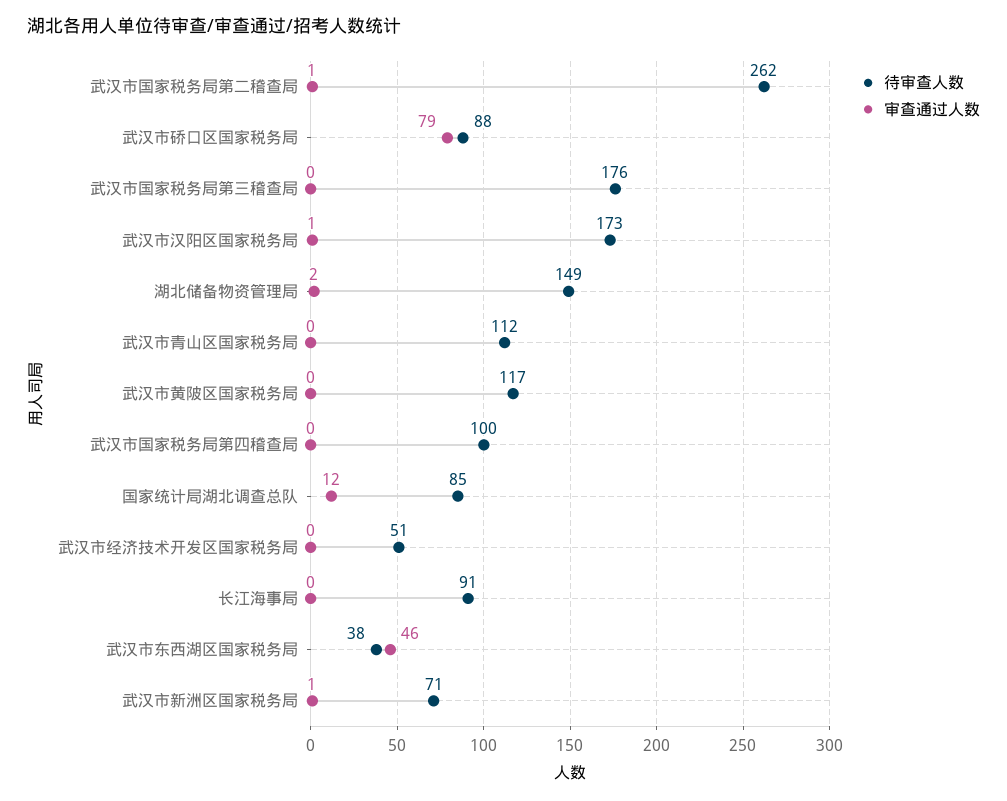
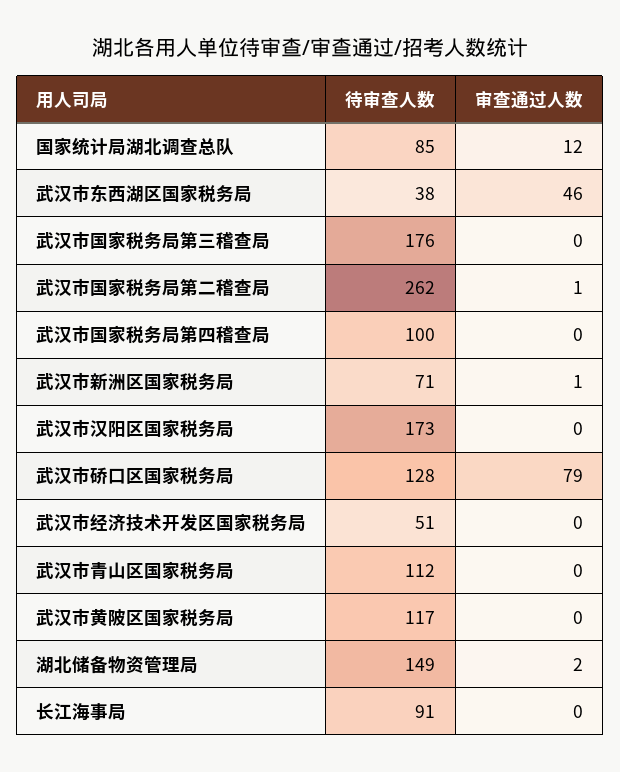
  {
    "待审查人数": {
      "武汉市国家税务局第二稽查局": 262,
-     "武汉市硚口区国家税务局": 88,
+     "武汉市硚口区国家税务局": 128,
      "武汉市国家税务局第三稽查局": 176,
      "武汉市汉阳区国家税务局": 173,
      "湖北储备物资管理局": 149,
      "武汉市青山区国家税务局": 112,
      "武汉市黄陂区国家税务局": 117,
      "武汉市国家税务局第四稽查局": 100,
      "国家统计局湖北调查总队": 85,
      "武汉市经济技术开发区国家税务局": 51,
      "长江海事局": 91,
      "武汉市东西湖区国家税务局": 38,
      "武汉市新洲区国家税务局": 71
    },
    "审查通过人数": {
      "武汉市国家税务局第二稽查局": 1,
      "武汉市硚口区国家税务局": 79,
      "武汉市国家税务局第三稽查局": 0,
-     "武汉市汉阳区国家税务局": 1,
+     "武汉市汉阳区国家税务局": 0,
      "湖北储备物资管理局": 2,
      "武汉市青山区国家税务局": 0,
      "武汉市黄陂区国家税务局": 0,
      "武汉市国家税务局第四稽查局": 0,
      "国家统计局湖北调查总队": 12,
      "武汉市经济技术开发区国家税务局": 0,
      "长江海事局": 0,
      "武汉市东西湖区国家税务局": 46,
      "武汉市新洲区国家税务局": 1
    }
  }

